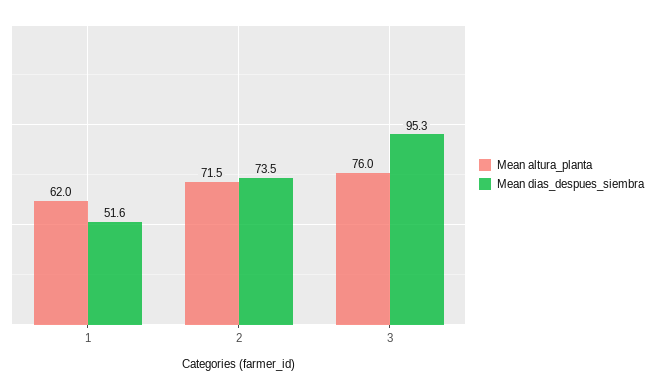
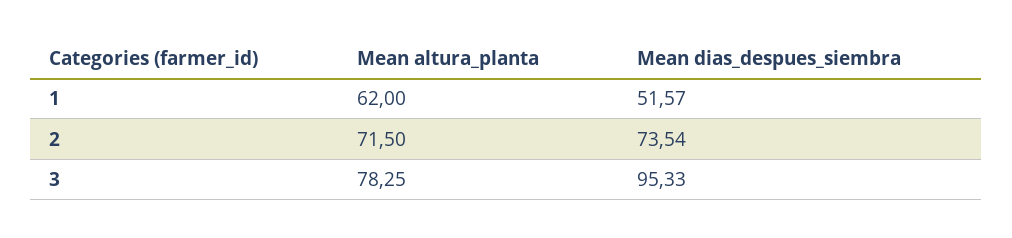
  {
    "Mean altura_planta": {
      "1": 62,
      "2": 71.5,
-     "3": 76
+     "3": 78.25
    },
    "Mean dias_despues_siembra": {
      "1": 51.57,
      "2": 73.54,
      "3": 95.33
    }
  }

